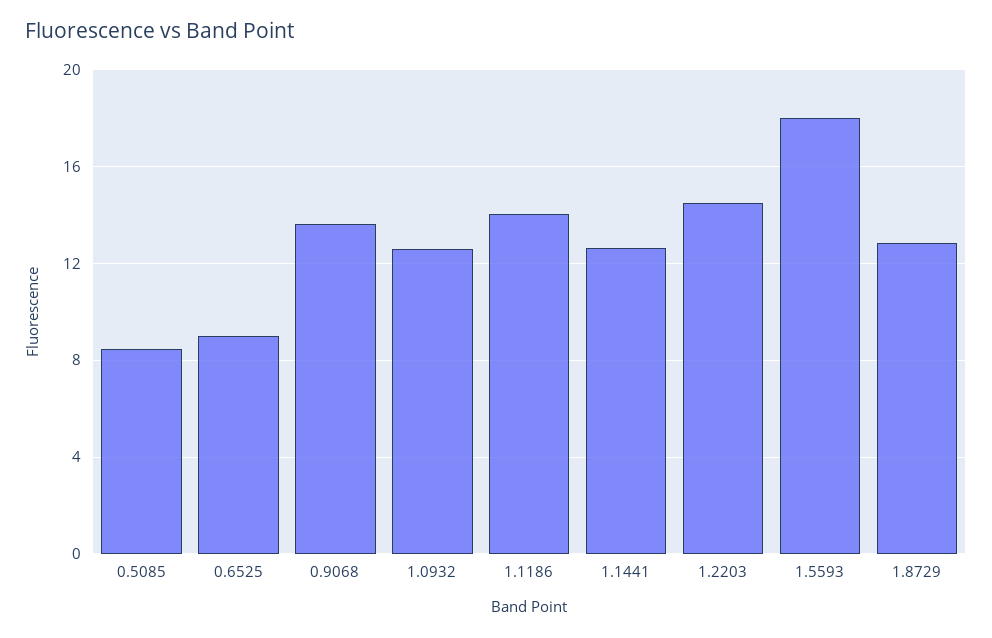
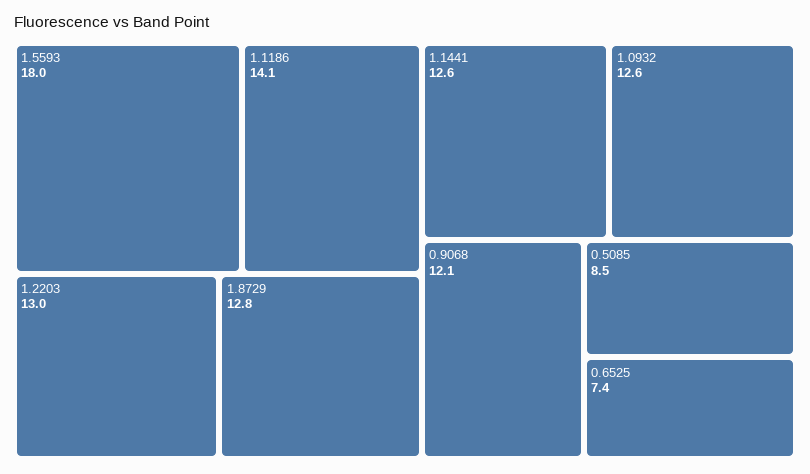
  {
    "0.5085": 8.5,
-   "0.6525": 9,
+   "0.6525": 7.4,
-   "0.9068": 13.5,
+   "0.9068": 12.1,
    "1.0932": 12.6,
    "1.1186": 14.1,
    "1.1441": 12.6,
-   "1.2203": 14.5,
+   "1.2203": 13,
    "1.5593": 18,
    "1.8729": 12.8
  }

